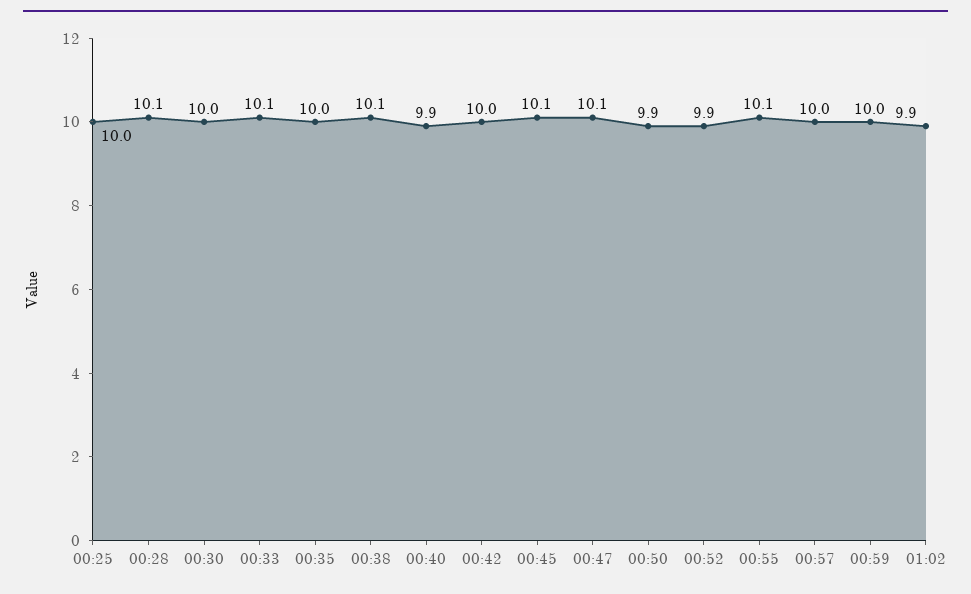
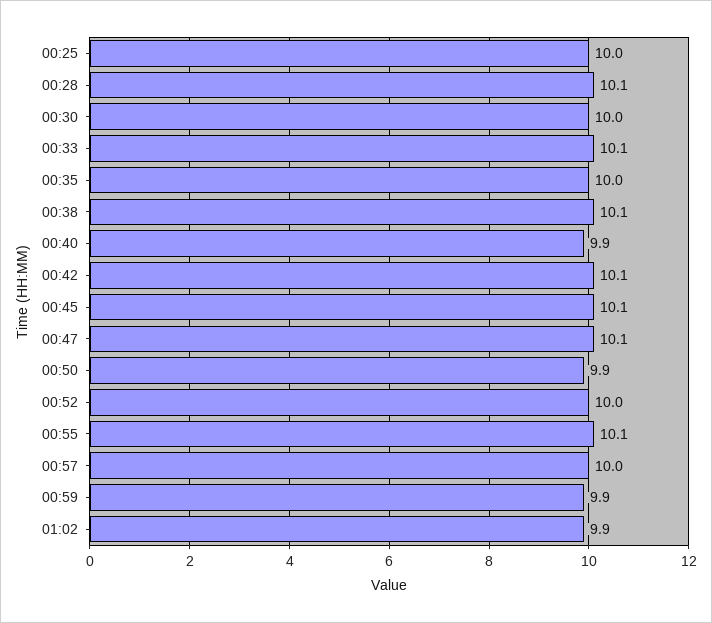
  {
    "00:25": 10,
    "00:28": 10.1,
    "00:30": 10,
    "00:33": 10.1,
    "00:35": 10,
    "00:38": 10.1,
    "00:40": 9.9,
-   "00:42": 10,
+   "00:42": 10.1,
    "00:45": 10.1,
    "00:47": 10.1,
    "00:50": 9.9,
-   "00:52": 9.9,
+   "00:52": 10,
    "00:55": 10.1,
    "00:57": 10,
-   "00:59": 10,
+   "00:59": 9.9,
    "01:02": 9.9
  }

